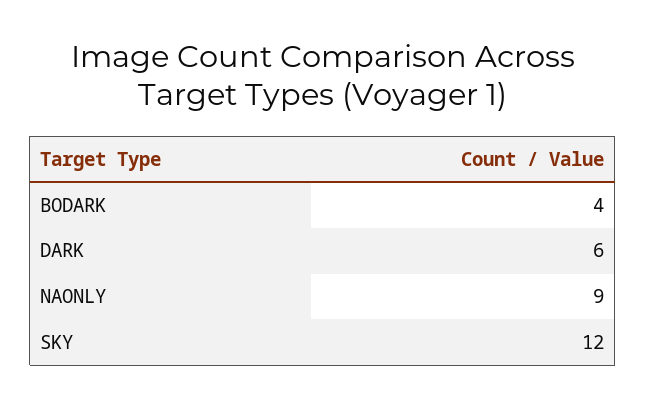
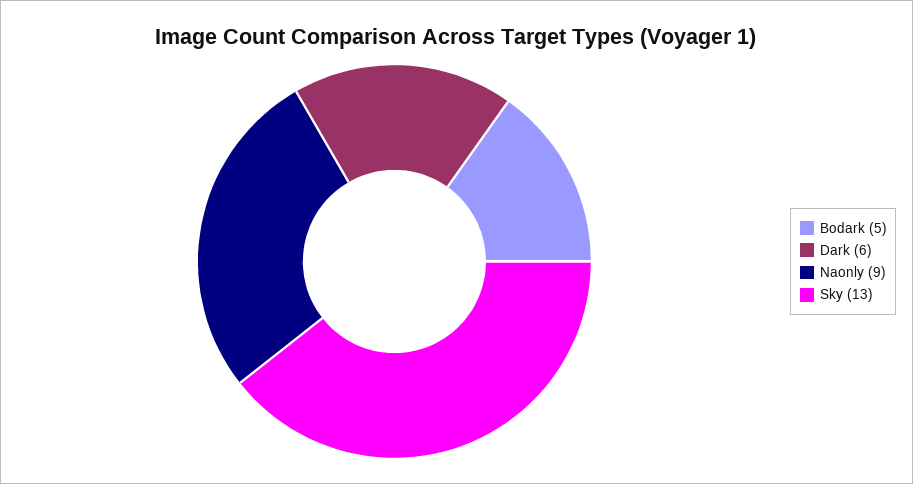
  {
-   "BODARK": 4,
+   "BODARK": 5,
    "DARK": 6,
    "NAONLY": 9,
-   "SKY": 12
+   "SKY": 13
  }

